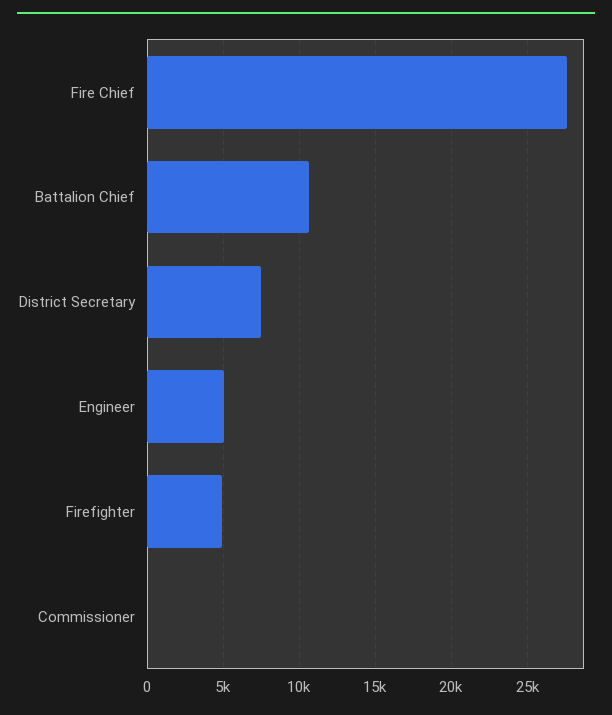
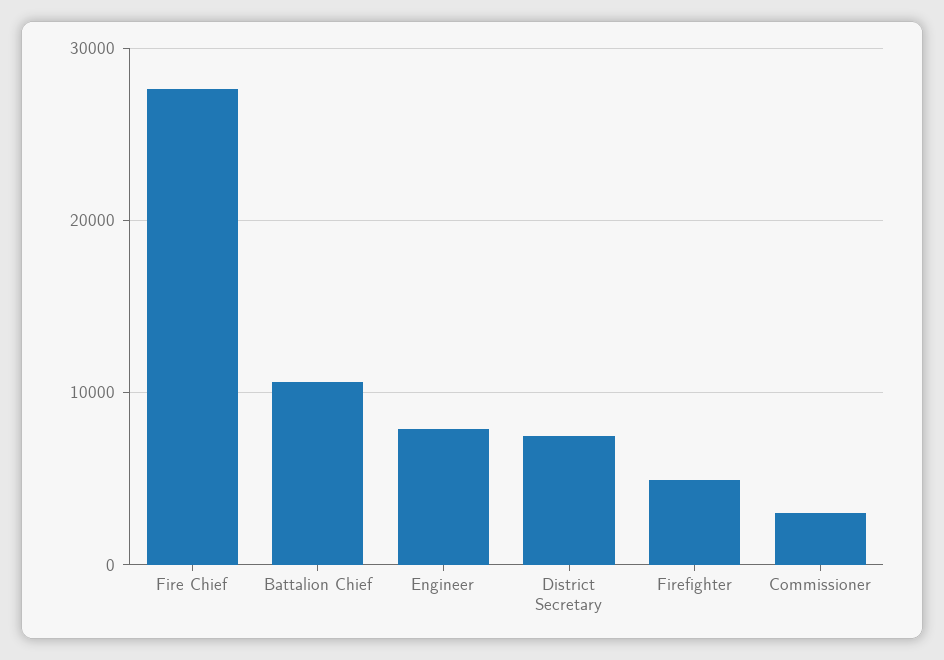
  {
    "Fire Chief": 27500,
    "Battalion Chief": 10500,
    "District Secretary": 7500,
-   "Engineer": 5000,
+   "Engineer": 8000,
    "Firefighter": 5000,
-   "Commissioner": 0
+   "Commissioner": 3000
  }

